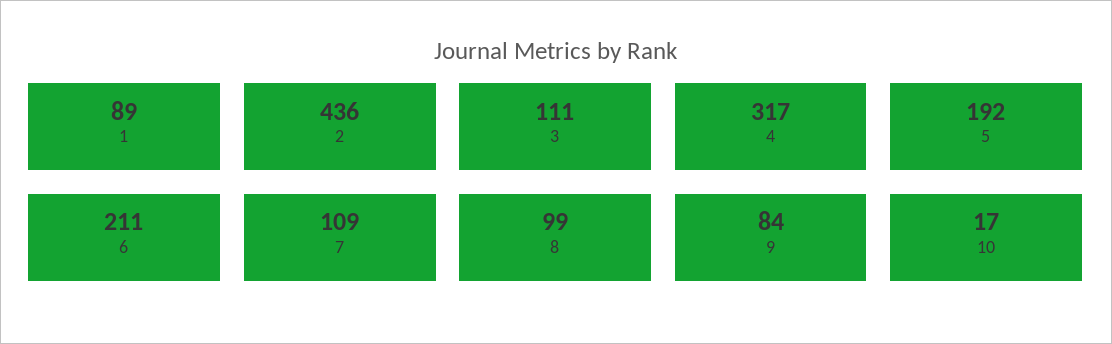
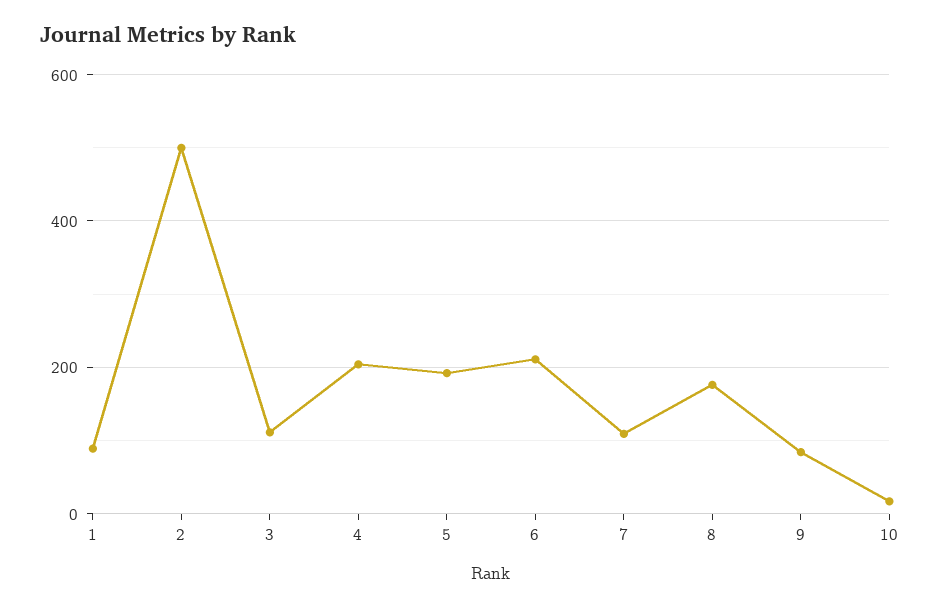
  {
    "1": 89,
-   "2": 436,
+   "2": 500,
    "3": 111,
-   "4": 317,
+   "4": 200,
    "5": 192,
    "6": 211,
    "7": 109,
-   "8": 99,
+   "8": 180,
    "9": 84,
    "10": 17
  }

